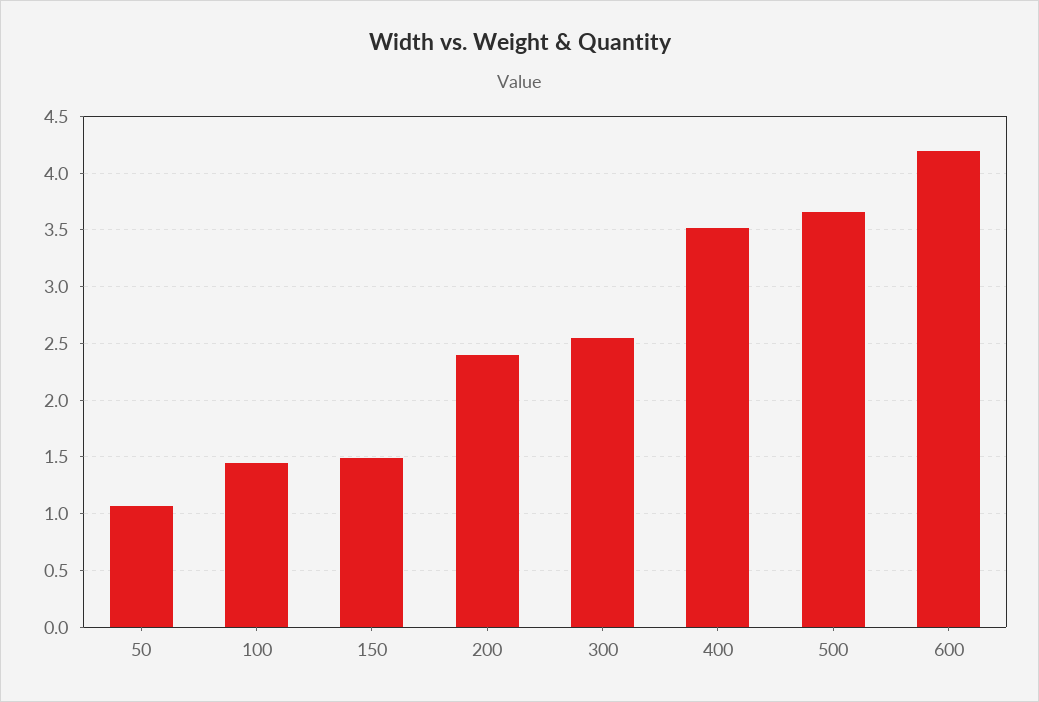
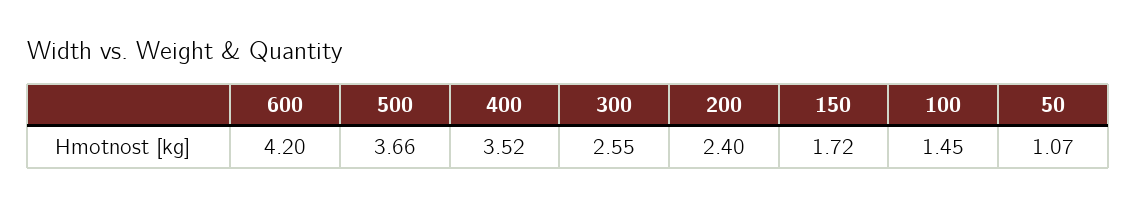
  {
    "50": 1.07,
    "100": 1.45,
-   "150": 1.5,
+   "150": 1.72,
    "200": 2.4,
    "300": 2.55,
    "400": 3.52,
    "500": 3.66,
    "600": 4.2
  }

